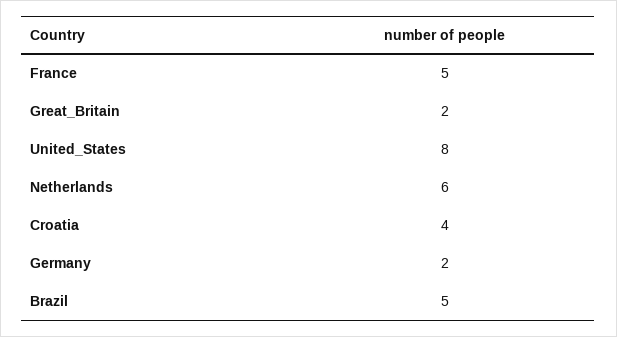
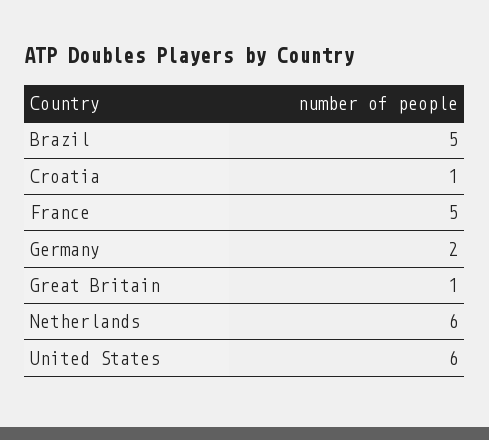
  {
    "France": 5,
-   "Great_Britain": 2,
+   "Great_Britain": 1,
-   "United_States": 8,
+   "United_States": 6,
    "Netherlands": 6,
-   "Croatia": 4,
+   "Croatia": 1,
    "Germany": 2,
    "Brazil": 5
  }

